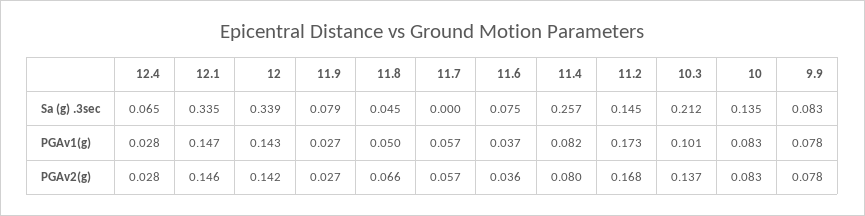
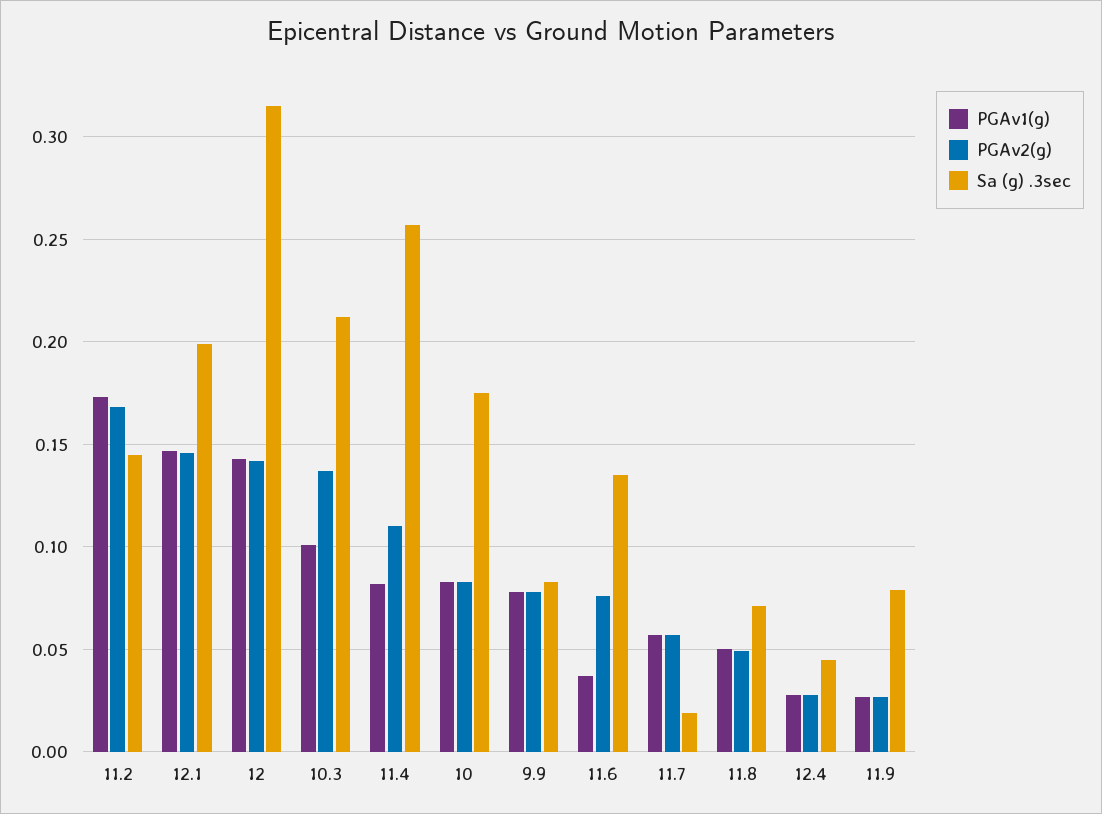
  {
    "Sa (g) .3sec": {
-     "12.4": 0.065,
+     "12.4": 0.045,
-     "12.1": 0.335,
+     "12.1": 0.2,
-     "12": 0.339,
+     "12": 0.315,
      "11.9": 0.079,
-     "11.8": 0.045,
+     "11.8": 0.07,
-     "11.7": 0,
+     "11.7": 0.02,
-     "11.6": 0.075,
+     "11.6": 0.135,
      "11.4": 0.257,
      "11.2": 0.145,
      "10.3": 0.212,
-     "10": 0.135,
+     "10": 0.175,
      "9.9": 0.083
    },
    "PGAv1(g)": {
      "12.4": 0.028,
      "12.1": 0.147,
      "12": 0.143,
      "11.9": 0.027,
      "11.8": 0.05,
      "11.7": 0.057,
      "11.6": 0.037,
      "11.4": 0.082,
      "11.2": 0.173,
      "10.3": 0.101,
      "10": 0.083,
      "9.9": 0.078
    },
    "PGAv2(g)": {
      "12.4": 0.028,
      "12.1": 0.146,
      "12": 0.142,
      "11.9": 0.027,
-     "11.8": 0.066,
+     "11.8": 0.05,
      "11.7": 0.057,
-     "11.6": 0.036,
+     "11.6": 0.075,
-     "11.4": 0.08,
+     "11.4": 0.11,
      "11.2": 0.168,
      "10.3": 0.137,
      "10": 0.083,
      "9.9": 0.078
    }
  }

